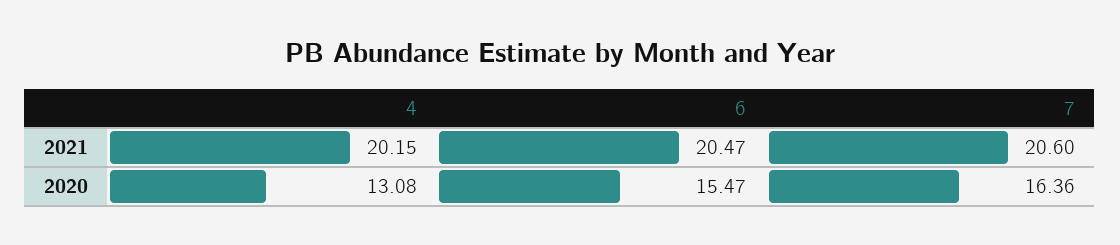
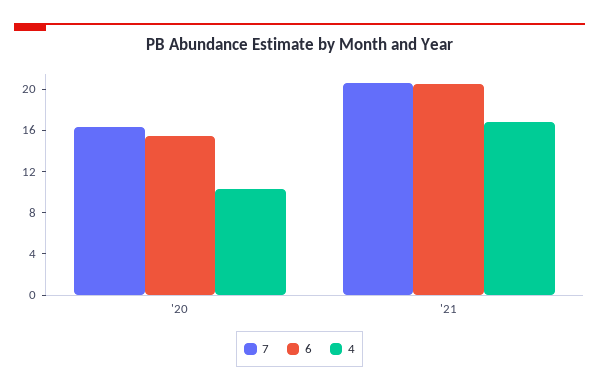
  {
    "4": {
-     "2021": 20.15,
+     "2021": 17,
-     "2020": 13.08
+     "2020": 10
    },
    "6": {
      "2021": 20.47,
      "2020": 15.47
    },
    "7": {
      "2021": 20.6,
      "2020": 16.36
    }
  }

